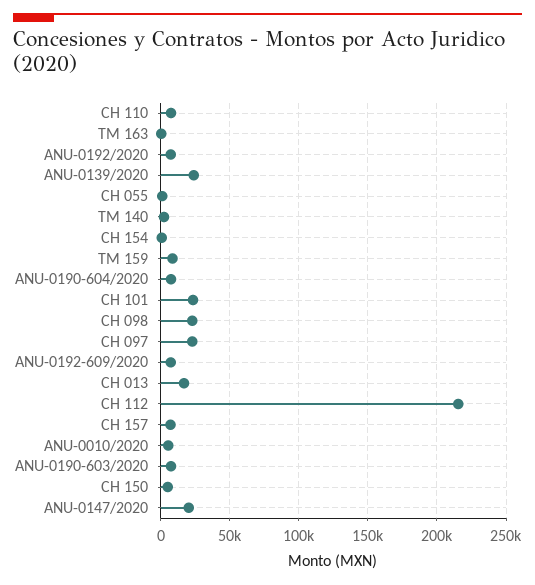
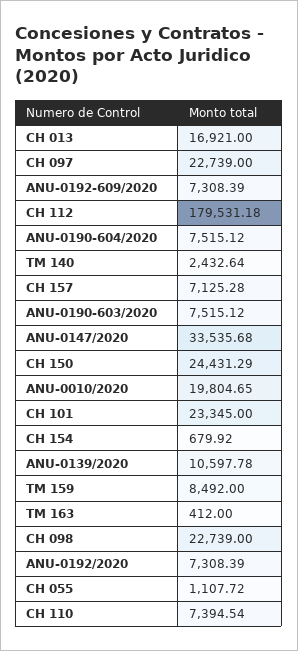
  {
    "CH 110": 7394.54,
    "TM 163": 412,
    "ANU-0192/2020": 7308.39,
-   "ANU-0139/2020": 25000,
+   "ANU-0139/2020": 10597.78,
    "CH 055": 1107.72,
    "TM 140": 2432.64,
    "CH 154": 679.92,
    "TM 159": 8492,
    "ANU-0190-604/2020": 7515.12,
    "CH 101": 23345,
    "CH 098": 22739,
    "CH 097": 22739,
    "ANU-0192-609/2020": 7308.39,
    "CH 013": 16921,
-   "CH 112": 215000,
+   "CH 112": 179531.18,
    "CH 157": 7125.28,
-   "ANU-0010/2020": 5000,
+   "ANU-0010/2020": 19804.65,
    "ANU-0190-603/2020": 7515.12,
-   "CH 150": 5000,
+   "CH 150": 24431.29,
-   "ANU-0147/2020": 20000
+   "ANU-0147/2020": 33535.68
  }

